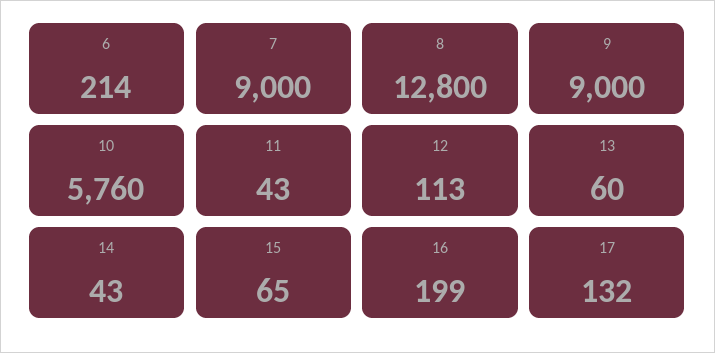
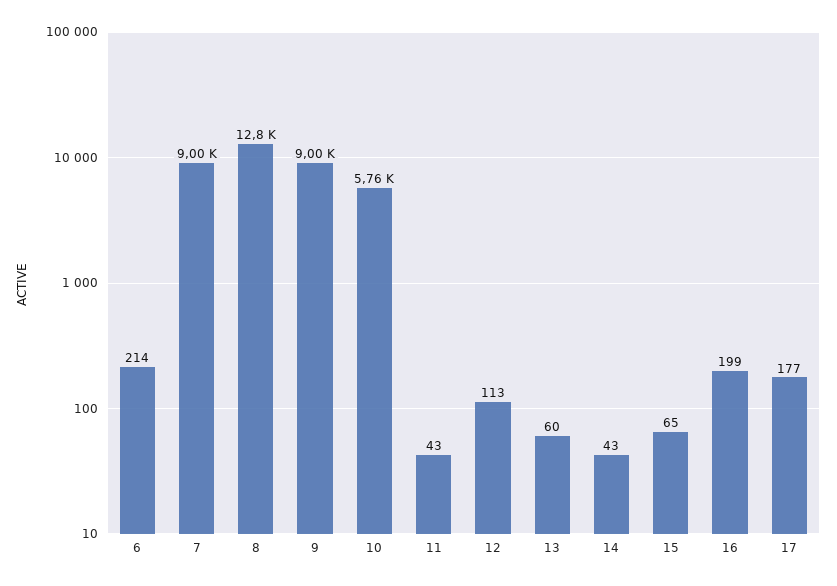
  {
    "6": 214,
    "7": 9000,
    "8": 12800,
    "9": 9000,
    "10": 5760,
    "11": 43,
    "12": 113,
    "13": 60,
    "14": 43,
    "15": 65,
    "16": 199,
-   "17": 132
+   "17": 177
  }

